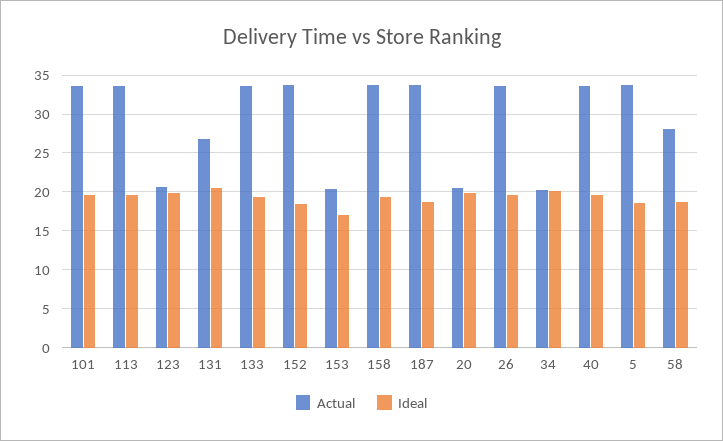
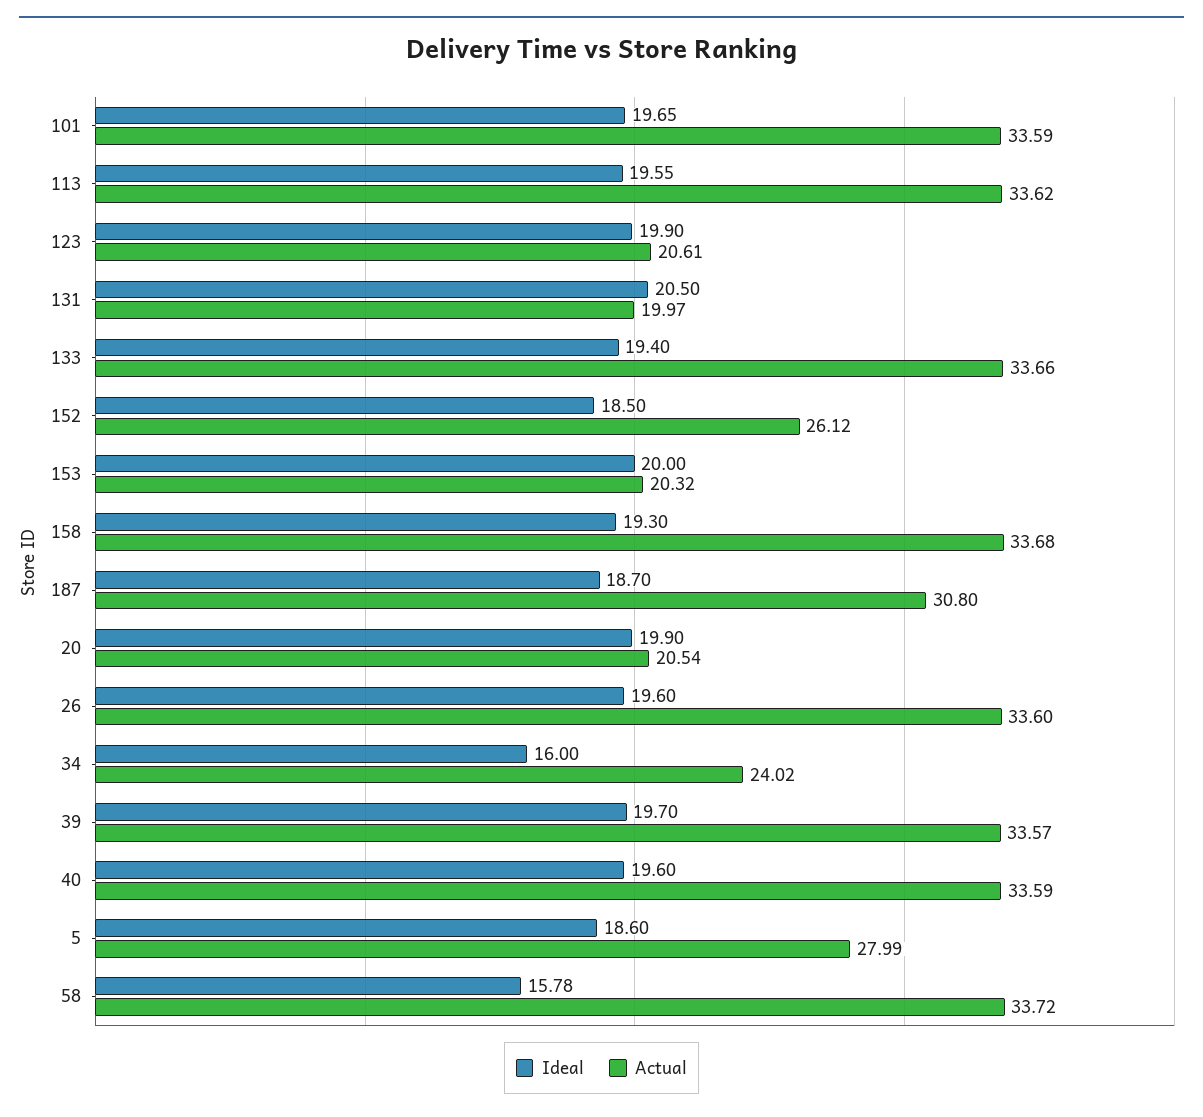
  {
    "Actual": {
      "101": 33.59,
      "113": 33.62,
      "123": 20.61,
-     "131": 27,
+     "131": 19.97,
      "133": 33.66,
-     "152": 34,
+     "152": 26.12,
      "153": 20.32,
      "158": 33.68,
-     "187": 34,
+     "187": 30.8,
      "20": 20.54,
      "26": 33.6,
-     "34": 20,
+     "34": 24.02,
      "40": 33.59,
-     "5": 34,
+     "5": 27.99,
-     "58": 28
+     "58": 33.72,
+     "39": 33.57
    },
    "Ideal": {
      "101": 19.65,
      "113": 19.55,
      "123": 19.9,
      "131": 20.5,
      "133": 19.4,
      "152": 18.5,
-     "153": 17,
+     "153": 20,
      "158": 19.3,
      "187": 18.7,
      "20": 19.9,
      "26": 19.6,
-     "34": 20,
+     "34": 16,
      "40": 19.6,
      "5": 18.6,
-     "58": 19
+     "58": 15.78,
+     "39": 19.7
    }
  }

